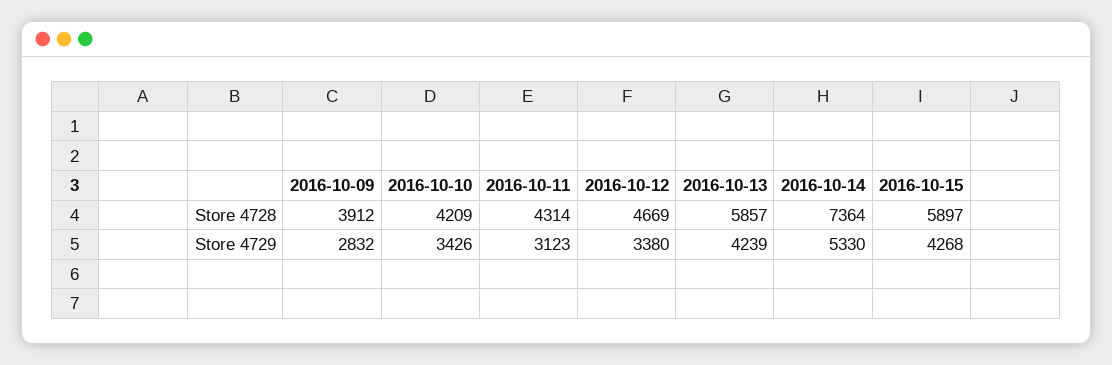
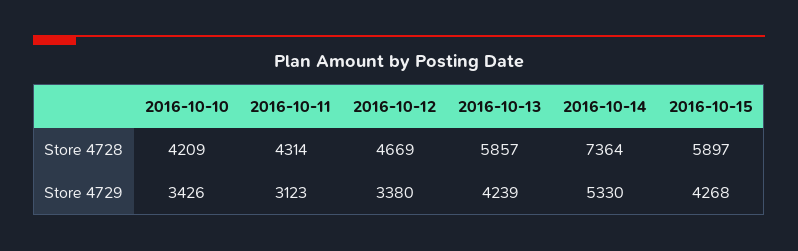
  {
-   "2016-10-09": {
-     "Store 4728": 3912,
-     "Store 4729": 2832
-   },
    "2016-10-10": {
      "Store 4728": 4209,
      "Store 4729": 3426
    },
    "2016-10-11": {
      "Store 4728": 4314,
      "Store 4729": 3123
    },
    "2016-10-12": {
      "Store 4728": 4669,
      "Store 4729": 3380
    },
    "2016-10-13": {
      "Store 4728": 5857,
      "Store 4729": 4239
    },
    "2016-10-14": {
      "Store 4728": 7364,
      "Store 4729": 5330
    },
    "2016-10-15": {
      "Store 4728": 5897,
      "Store 4729": 4268
    }
  }

